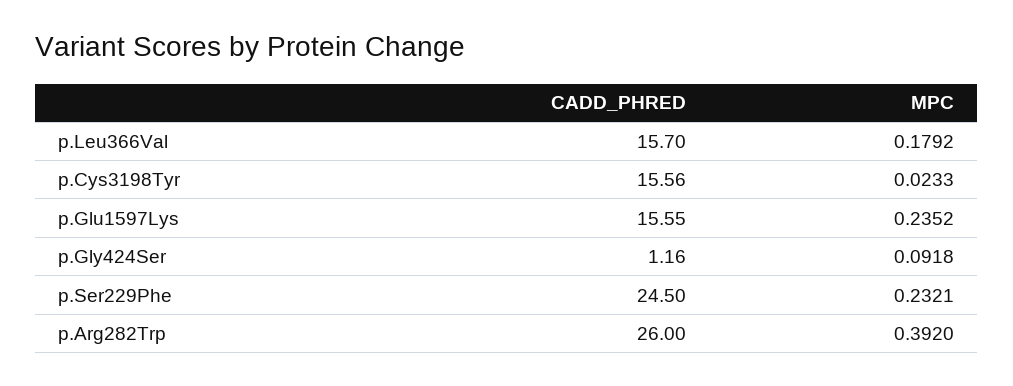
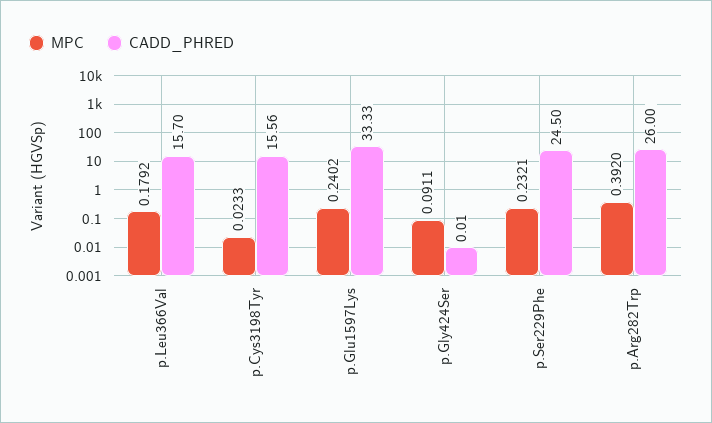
  {
    "CADD_PHRED": {
      "p.Leu366Val": 15.7,
      "p.Cys3198Tyr": 15.56,
-     "p.Glu1597Lys": 15.55,
+     "p.Glu1597Lys": 33.33,
-     "p.Gly424Ser": 1.16,
+     "p.Gly424Ser": 0.01,
      "p.Ser229Phe": 24.5,
      "p.Arg282Trp": 26
    },
    "MPC": {
      "p.Leu366Val": 0.1792,
      "p.Cys3198Tyr": 0.0233,
-     "p.Glu1597Lys": 0.2352,
+     "p.Glu1597Lys": 0.2402,
-     "p.Gly424Ser": 0.0918,
+     "p.Gly424Ser": 0.0911,
      "p.Ser229Phe": 0.2321,
      "p.Arg282Trp": 0.392
    }
  }

